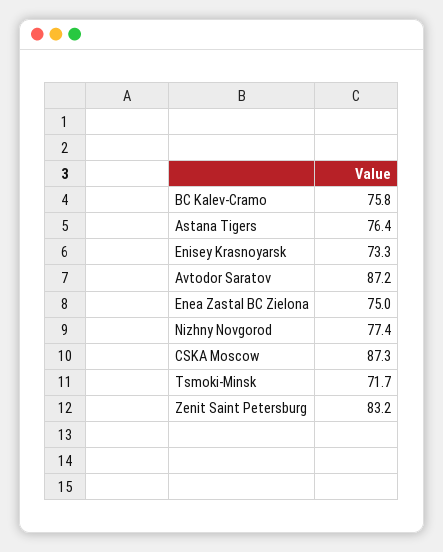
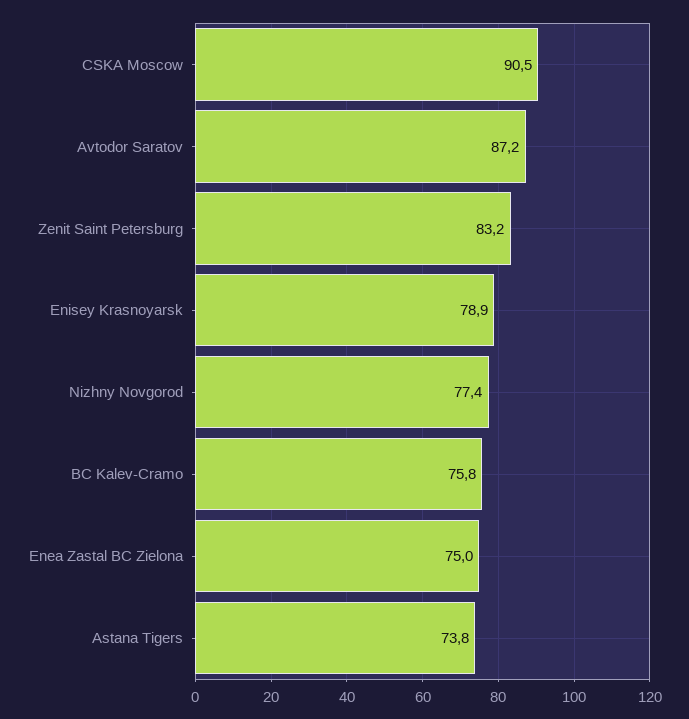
  {
    "BC Kalev-Cramo": 75.8,
-   "Astana Tigers": 76.4,
+   "Astana Tigers": 73.8,
-   "Enisey Krasnoyarsk": 73.3,
+   "Enisey Krasnoyarsk": 78.9,
    "Avtodor Saratov": 87.2,
    "Enea Zastal BC Zielona": 75,
    "Nizhny Novgorod": 77.4,
-   "CSKA Moscow": 87.3,
+   "CSKA Moscow": 90.5,
-   "Tsmoki-Minsk": 71.7,
    "Zenit Saint Petersburg": 83.2
  }

